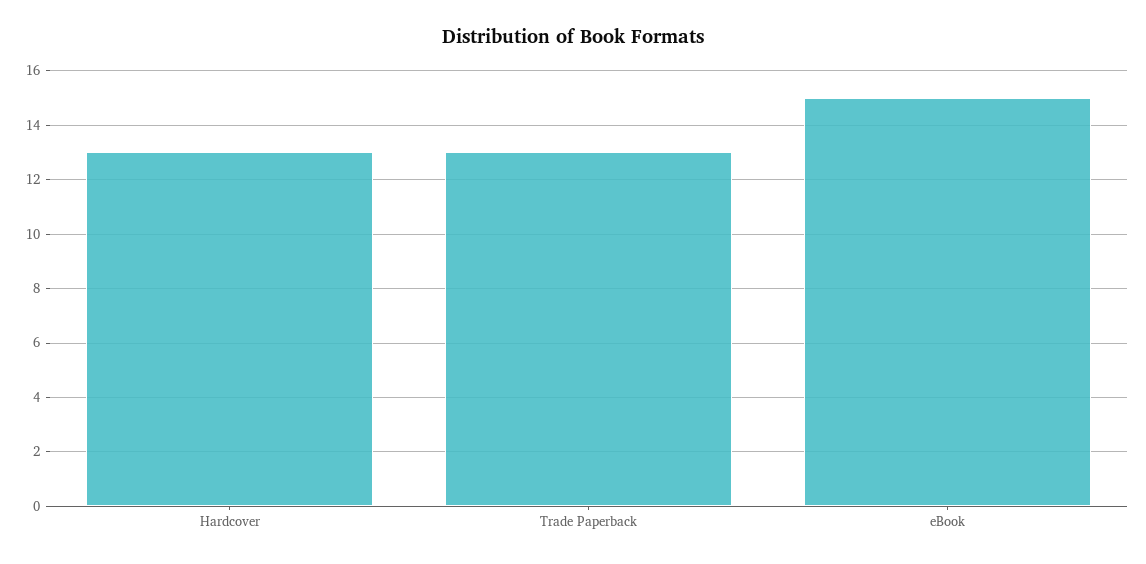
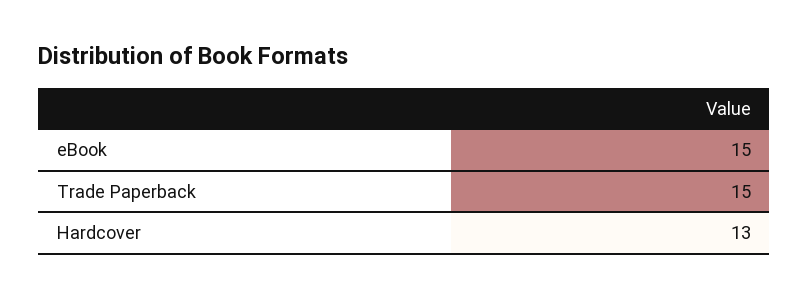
  {
    "Hardcover": 13,
-   "Trade Paperback": 13,
+   "Trade Paperback": 15,
    "eBook": 15
  }

